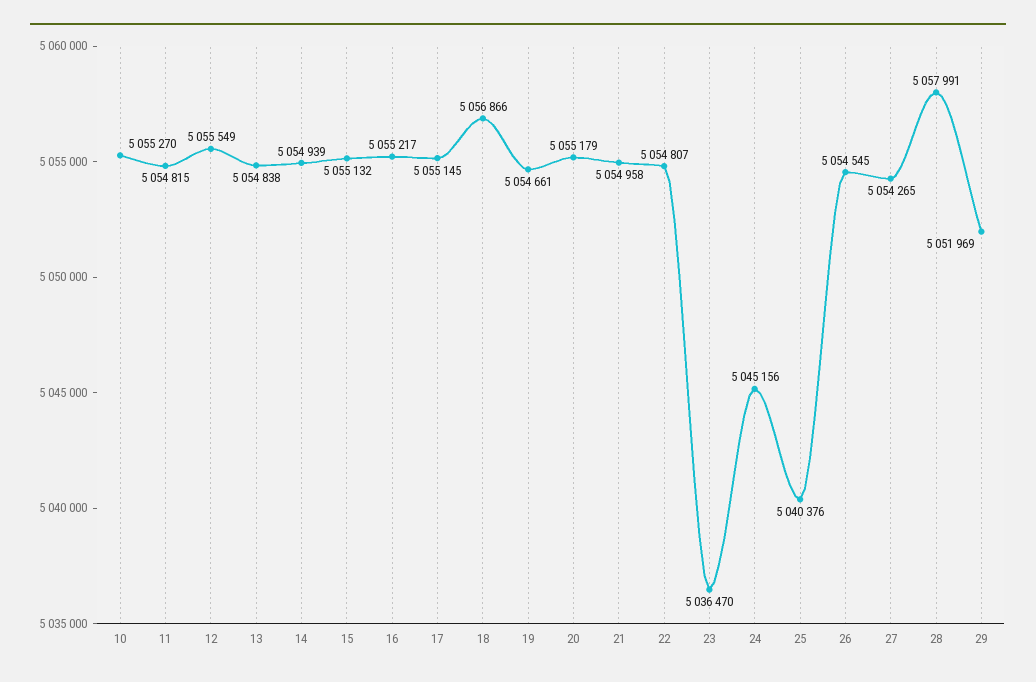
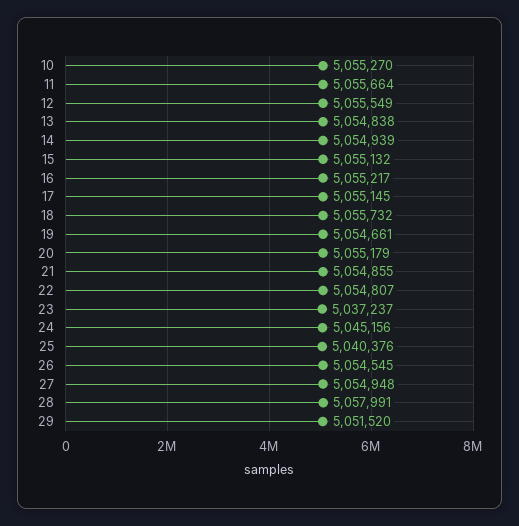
  {
    "10": 5055270,
-   "11": 5054815,
+   "11": 5055664,
    "12": 5055549,
    "13": 5054838,
    "14": 5054939,
    "15": 5055132,
    "16": 5055217,
    "17": 5055145,
-   "18": 5056866,
+   "18": 5055732,
    "19": 5054661,
    "20": 5055179,
-   "21": 5054958,
+   "21": 5054855,
    "22": 5054807,
-   "23": 5036470,
+   "23": 5037237,
    "24": 5045156,
    "25": 5040376,
    "26": 5054545,
-   "27": 5054265,
+   "27": 5054948,
    "28": 5057991,
-   "29": 5051969
+   "29": 5051520
  }

